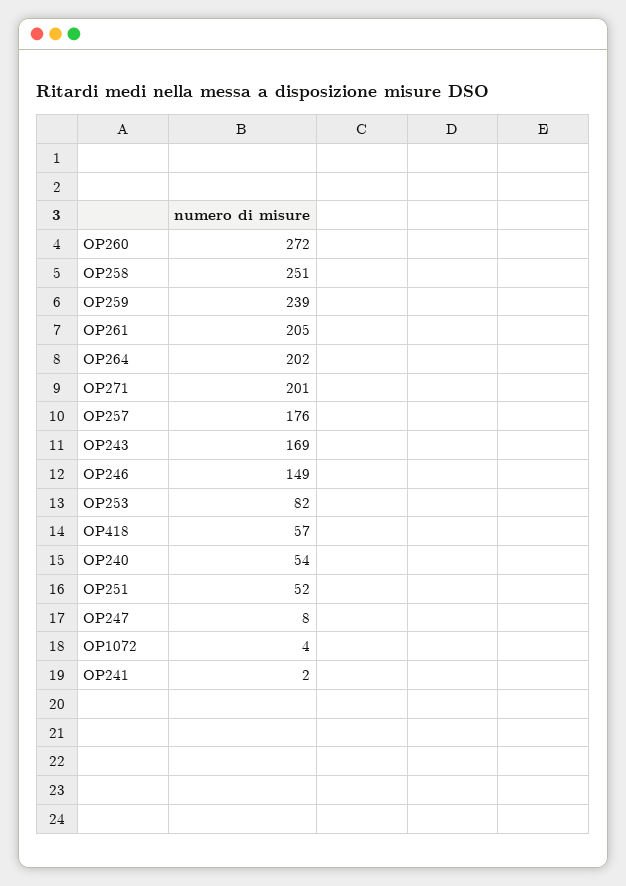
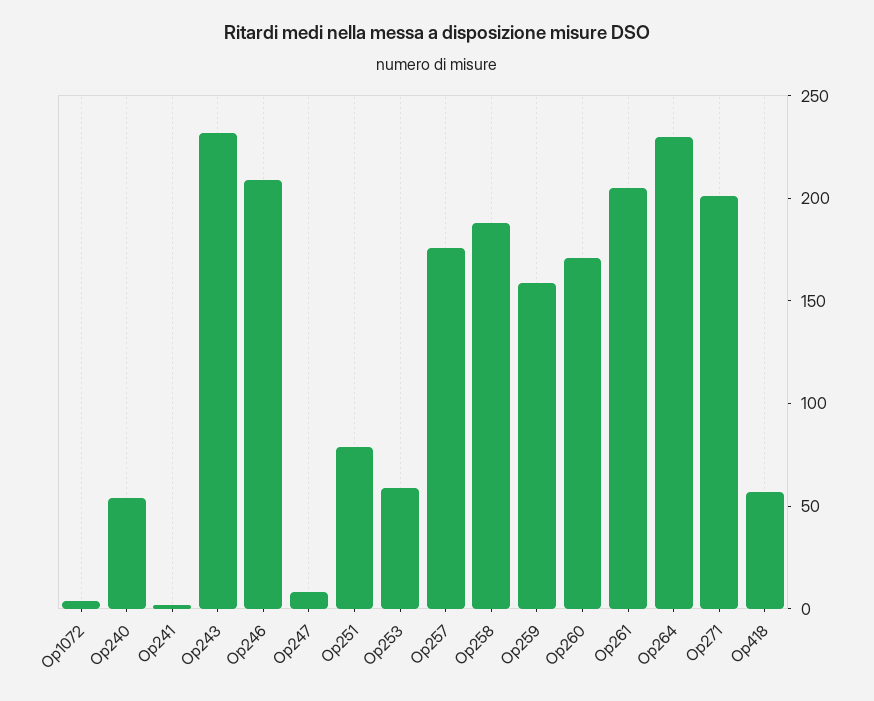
  {
-   "OP260": 272,
+   "OP260": 170,
-   "OP258": 251,
+   "OP258": 190,
-   "OP259": 239,
+   "OP259": 160,
    "OP261": 205,
-   "OP264": 202,
+   "OP264": 230,
    "OP271": 201,
    "OP257": 176,
-   "OP243": 169,
+   "OP243": 230,
-   "OP246": 149,
+   "OP246": 210,
-   "OP253": 82,
+   "OP253": 60,
    "OP418": 57,
    "OP240": 54,
-   "OP251": 52,
+   "OP251": 80,
    "OP247": 8,
    "OP1072": 4,
    "OP241": 2
  }

